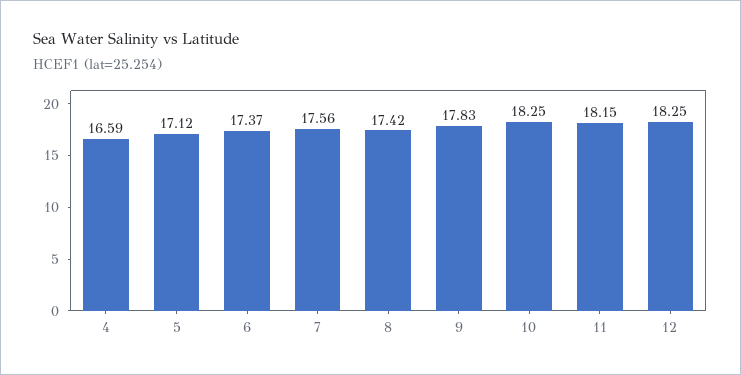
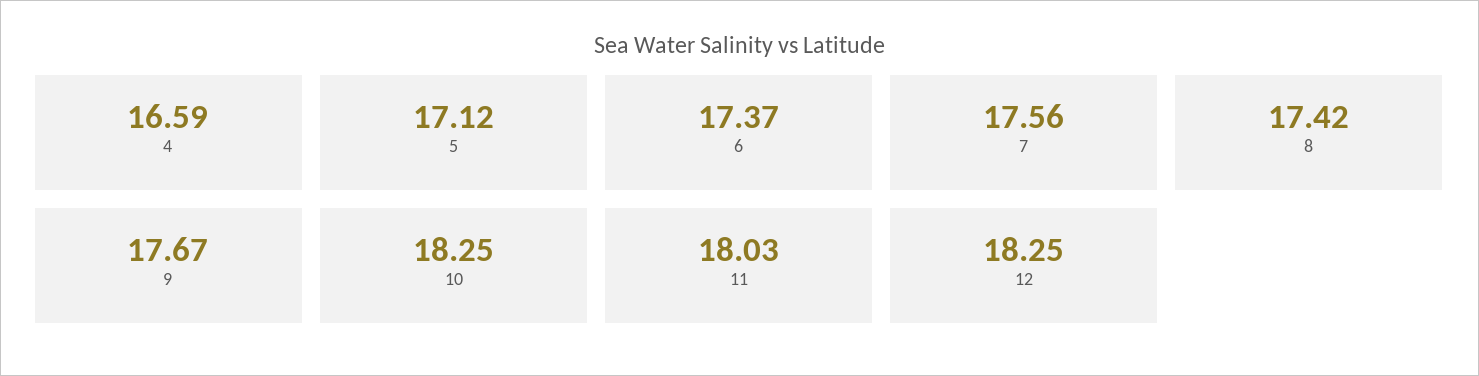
  {
    "4": 16.59,
    "5": 17.12,
    "6": 17.37,
    "7": 17.56,
    "8": 17.42,
-   "9": 17.83,
+   "9": 17.67,
    "10": 18.25,
-   "11": 18.15,
+   "11": 18.03,
    "12": 18.25
  }

